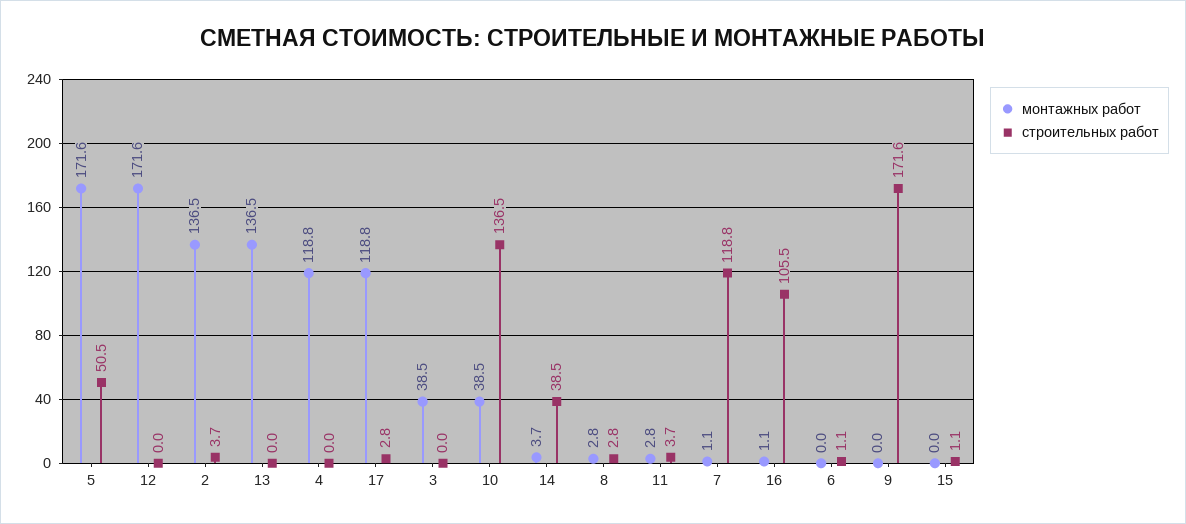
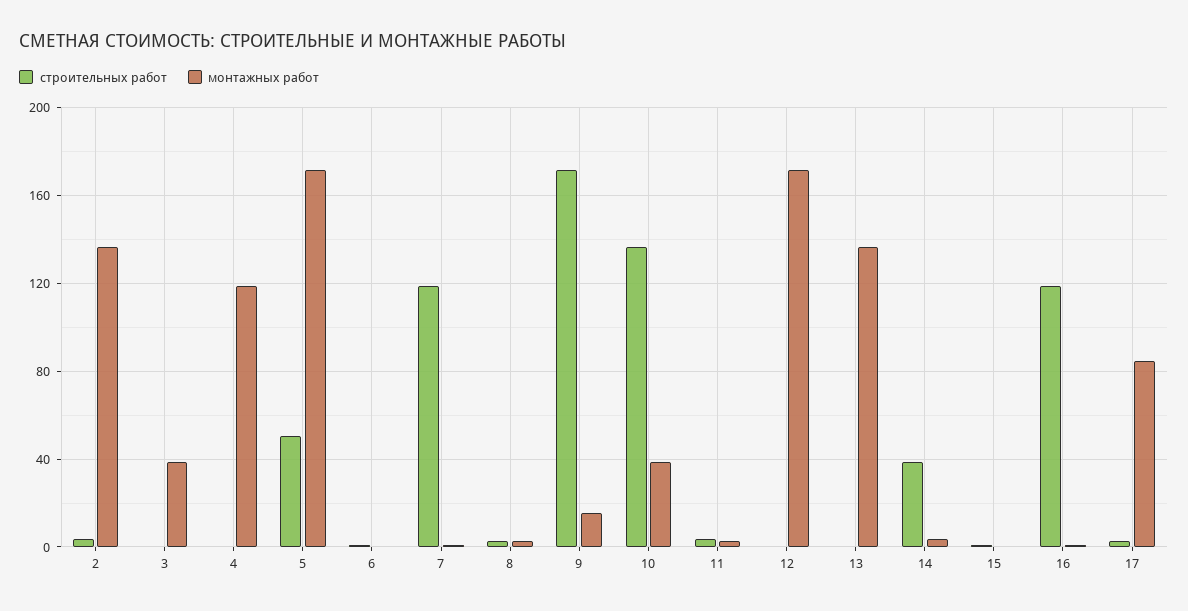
  {
    "монтажных работ": {
      "5": 171.6,
      "12": 171.6,
      "2": 136.5,
      "13": 136.5,
      "4": 118.8,
-     "17": 118.8,
+     "17": 85,
      "3": 38.5,
      "10": 38.5,
      "14": 3.7,
      "8": 2.8,
      "11": 2.8,
      "7": 1.1,
      "16": 1.1,
      "6": 0,
-     "9": 0,
+     "9": 15,
      "15": 0
    },
    "строительных работ": {
      "5": 50.5,
      "12": 0,
      "2": 3.7,
      "13": 0,
      "4": 0,
      "17": 2.8,
      "3": 0,
      "10": 136.5,
      "14": 38.5,
      "8": 2.8,
      "11": 3.7,
      "7": 118.8,
-     "16": 105.5,
+     "16": 120,
      "6": 1.1,
      "9": 171.6,
      "15": 1.1
    }
  }

